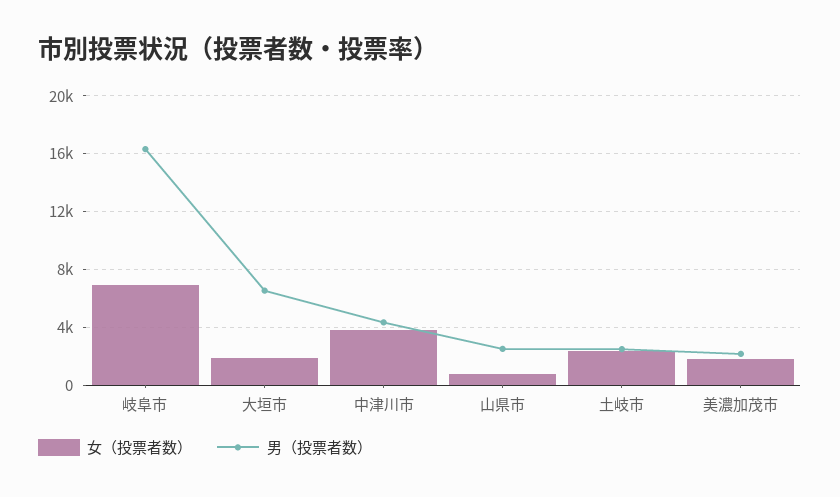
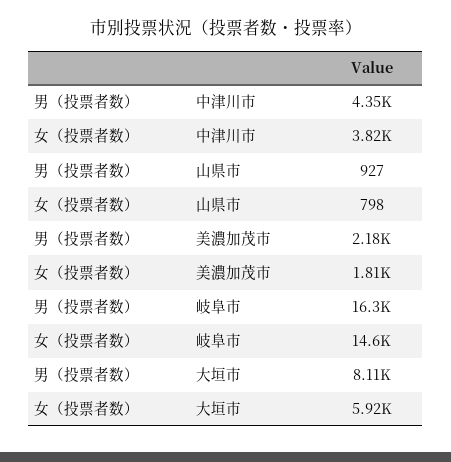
  {
    "女（投票者数）": {
-     "岐阜市": 7000,
+     "岐阜市": 14600,
-     "大垣市": 2000,
+     "大垣市": 5920,
      "中津川市": 3820,
      "山県市": 798,
-     "土岐市": 2500,
      "美濃加茂市": 1810
    },
    "男（投票者数）": {
      "岐阜市": 16300,
-     "大垣市": 6500,
+     "大垣市": 8110,
      "中津川市": 4350,
-     "山県市": 2500,
+     "山県市": 927,
-     "土岐市": 2500,
      "美濃加茂市": 2180
    }
  }

